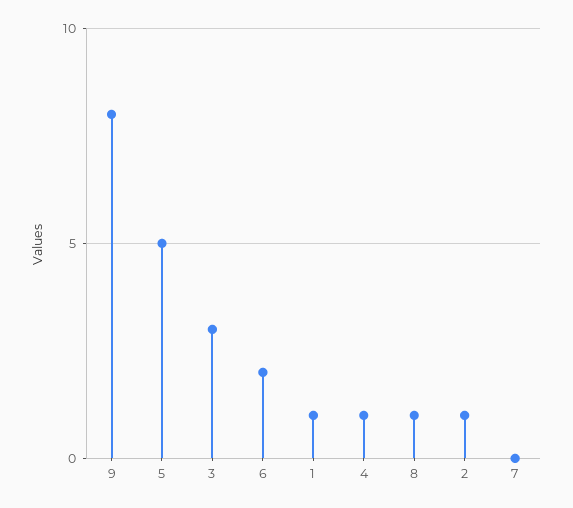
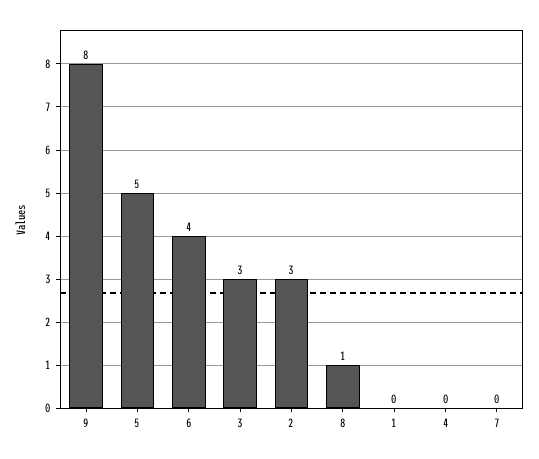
  {
    "9": 8,
    "5": 5,
    "3": 3,
-   "6": 2,
+   "6": 4,
-   "1": 1,
+   "1": 0,
-   "4": 1,
+   "4": 0,
    "8": 1,
-   "2": 1,
+   "2": 3,
    "7": 0
  }

